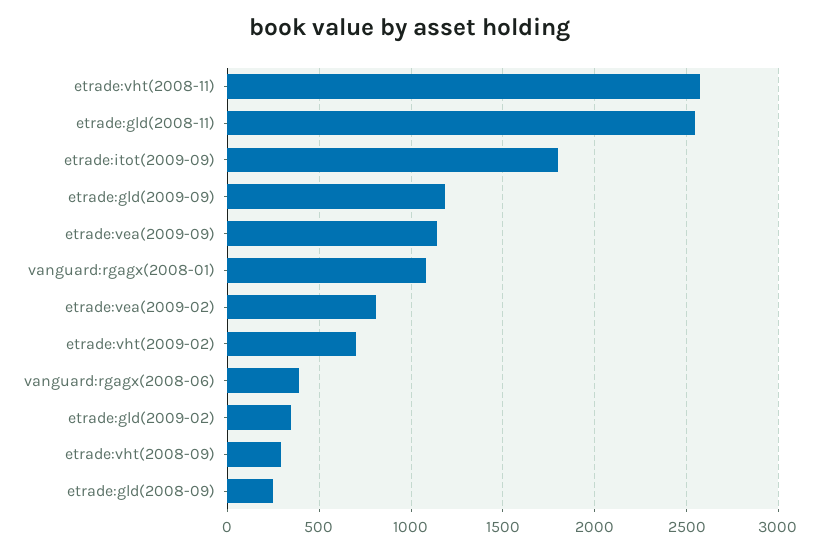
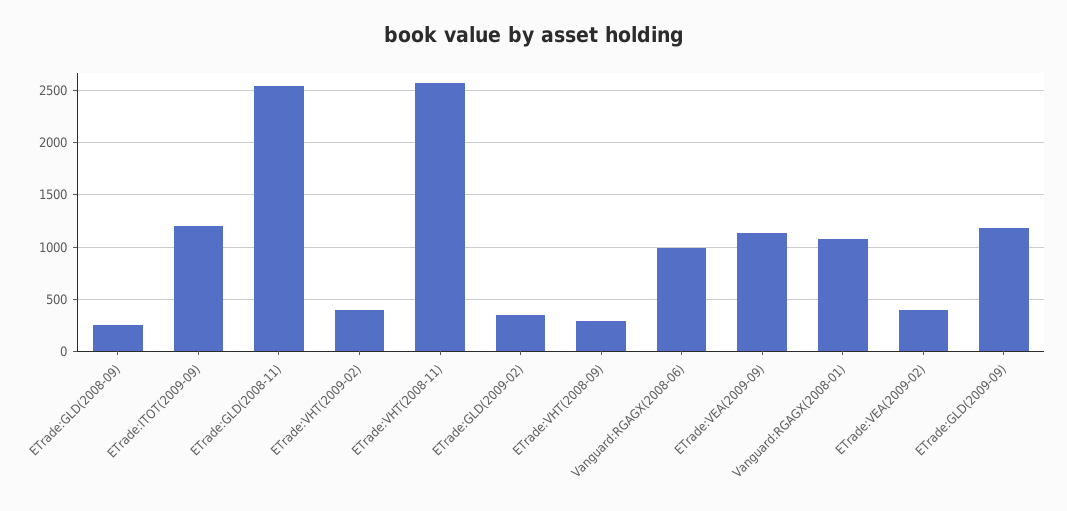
  {
    "etrade:vht(2008-11)": 2550,
    "etrade:gld(2008-11)": 2550,
-   "etrade:itot(2009-09)": 1800,
+   "etrade:itot(2009-09)": 1200,
    "etrade:gld(2009-09)": 1200,
    "etrade:vea(2009-09)": 1150,
    "vanguard:rgagx(2008-01)": 1100,
-   "etrade:vea(2009-02)": 800,
+   "etrade:vea(2009-02)": 400,
-   "etrade:vht(2009-02)": 700,
+   "etrade:vht(2009-02)": 400,
-   "vanguard:rgagx(2008-06)": 400,
+   "vanguard:rgagx(2008-06)": 1000,
    "etrade:gld(2009-02)": 350,
    "etrade:vht(2008-09)": 300,
    "etrade:gld(2008-09)": 250
  }

